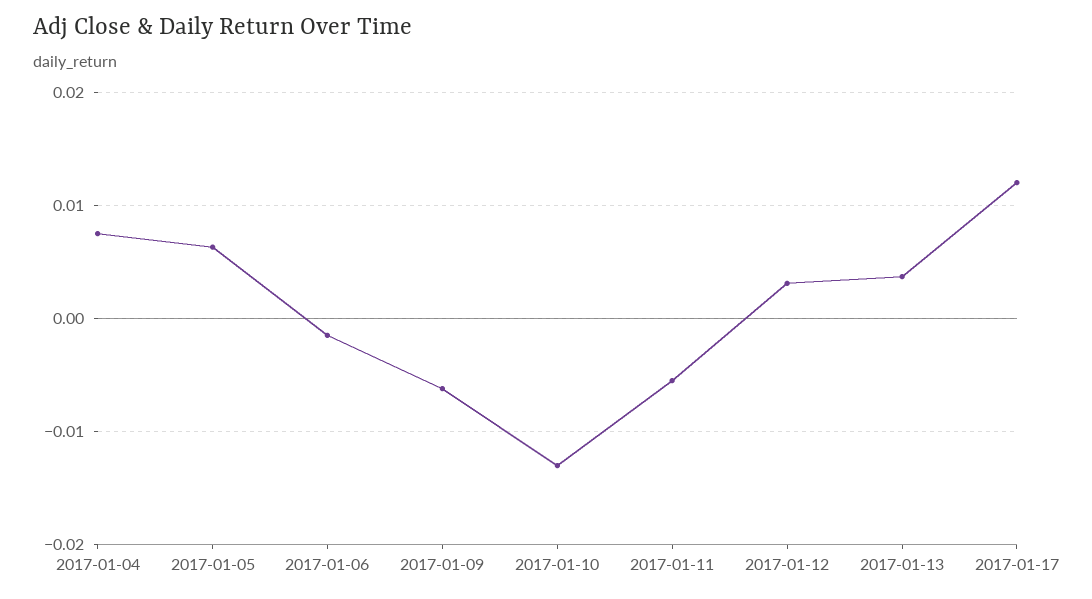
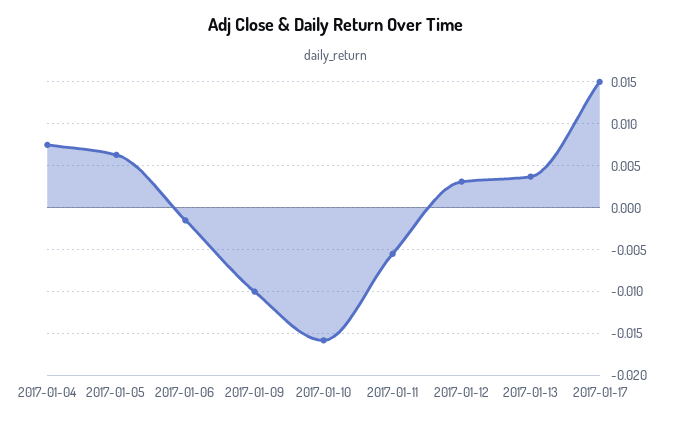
  {
    "2017-01-04": 0.008,
    "2017-01-05": 0.006,
    "2017-01-06": -0.002,
-   "2017-01-09": -0.006,
+   "2017-01-09": -0.01,
-   "2017-01-10": -0.013,
+   "2017-01-10": -0.016,
    "2017-01-11": -0.006,
    "2017-01-12": 0.003,
    "2017-01-13": 0.004,
-   "2017-01-17": 0.012
+   "2017-01-17": 0.015
  }

